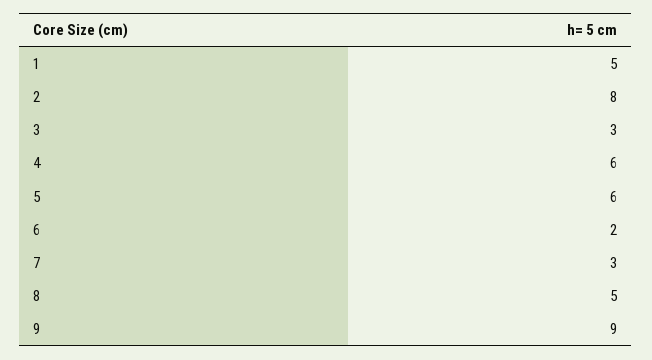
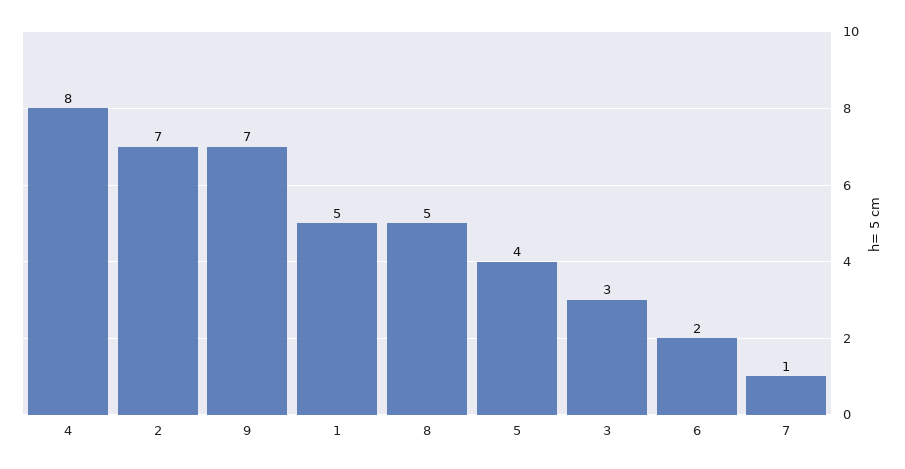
  {
    "1": 5,
-   "2": 8,
+   "2": 7,
    "3": 3,
-   "4": 6,
+   "4": 8,
-   "5": 6,
+   "5": 4,
    "6": 2,
-   "7": 3,
+   "7": 1,
    "8": 5,
-   "9": 9
+   "9": 7
  }

